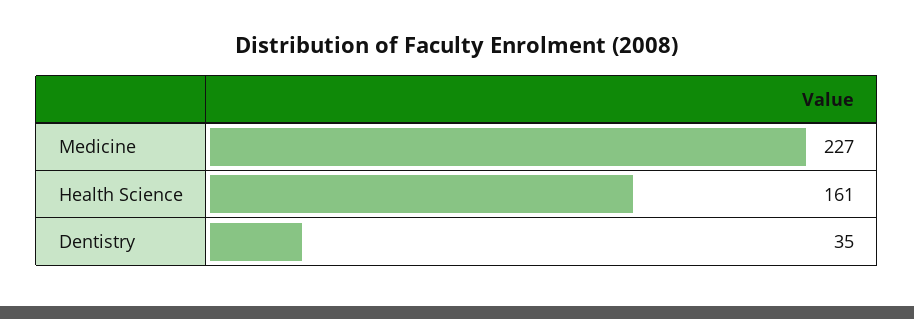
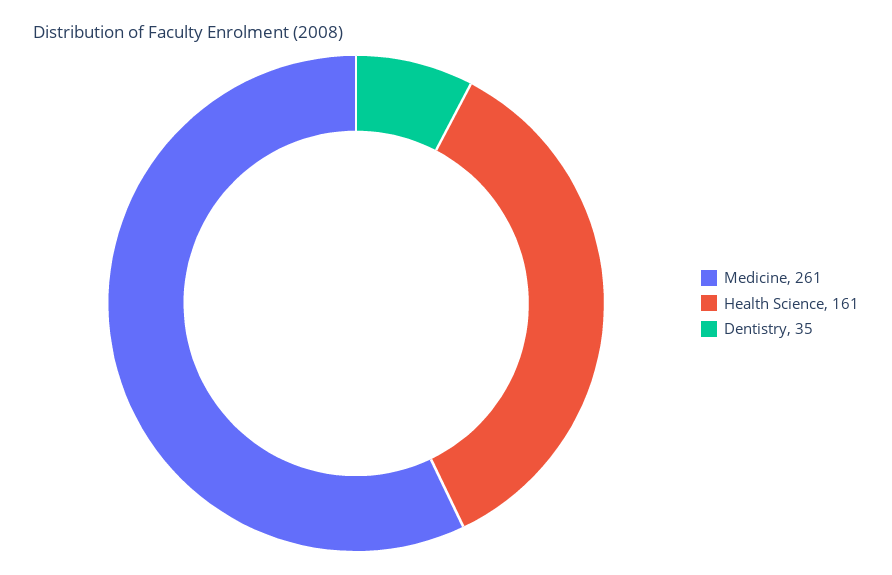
  {
-   "Medicine": 227,
+   "Medicine": 261,
    "Health Science": 161,
    "Dentistry": 35
  }

